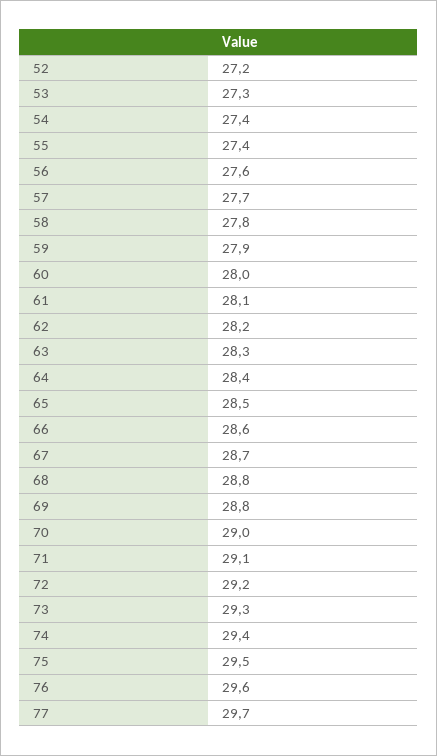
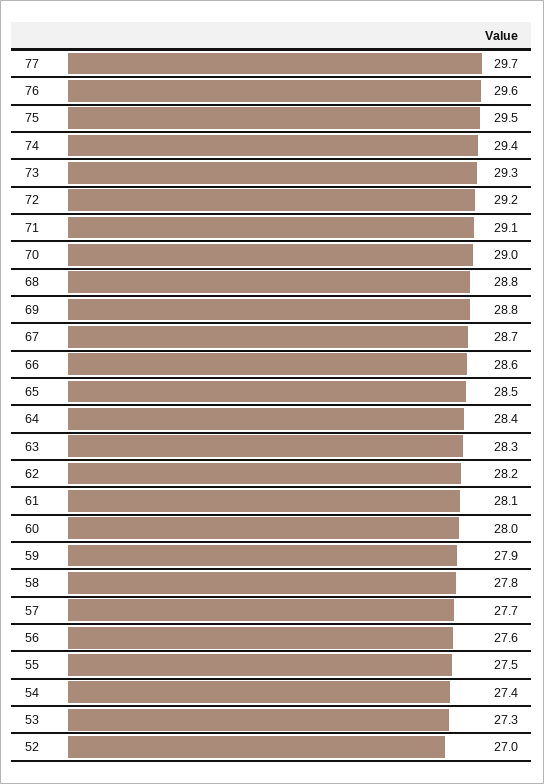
  {
-   "52": 27.2,
+   "52": 27,
    "53": 27.3,
    "54": 27.4,
-   "55": 27.4,
+   "55": 27.5,
    "56": 27.6,
    "57": 27.7,
    "58": 27.8,
    "59": 27.9,
    "60": 28,
    "61": 28.1,
    "62": 28.2,
    "63": 28.3,
    "64": 28.4,
    "65": 28.5,
    "66": 28.6,
    "67": 28.7,
    "68": 28.8,
    "69": 28.8,
    "70": 29,
    "71": 29.1,
    "72": 29.2,
    "73": 29.3,
    "74": 29.4,
    "75": 29.5,
    "76": 29.6,
    "77": 29.7
  }

